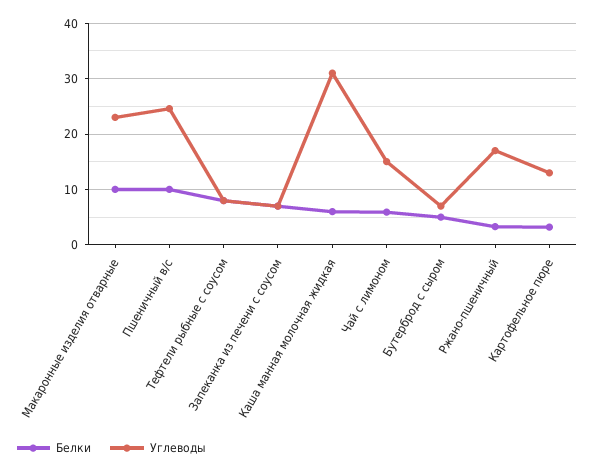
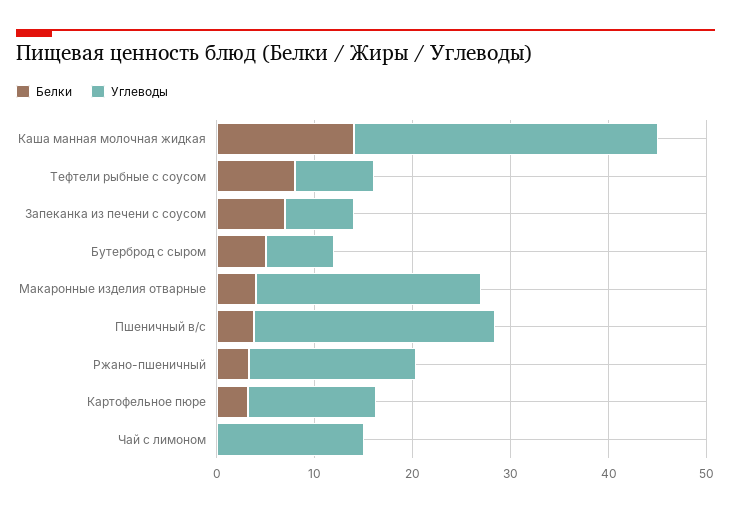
  {
    "Белки": {
-     "Макаронные изделия отварные": 10,
+     "Макаронные изделия отварные": 4,
-     "Пшеничный в/с": 10,
+     "Пшеничный в/с": 4,
      "Тефтели рыбные с соусом": 8,
      "Запеканка из печени с соусом": 8,
-     "Каша манная молочная жидкая": 6,
+     "Каша манная молочная жидкая": 14,
-     "Чай с лимоном": 6,
+     "Чай с лимоном": 0,
      "Бутерброд с сыром": 6,
      "Ржано-пшеничный": 4,
      "Картофельное пюре": 4
    },
    "Углеводы": {
      "Макаронные изделия отварные": 24,
      "Пшеничный в/с": 24,
      "Тефтели рыбные с соусом": 8,
      "Запеканка из печени с соусом": 8,
      "Каша манная молочная жидкая": 32,
      "Чай с лимоном": 16,
      "Бутерброд с сыром": 8,
      "Ржано-пшеничный": 18,
      "Картофельное пюре": 14
    }
  }

